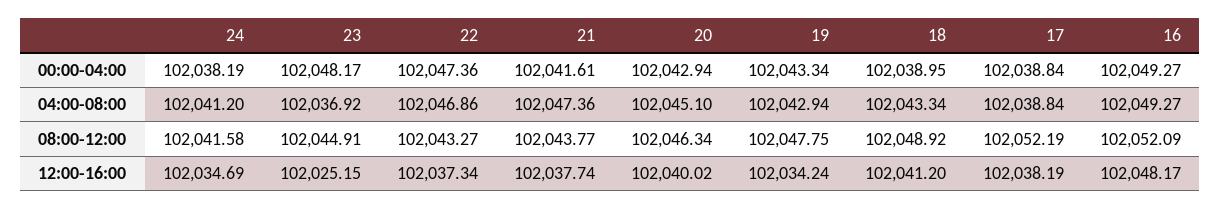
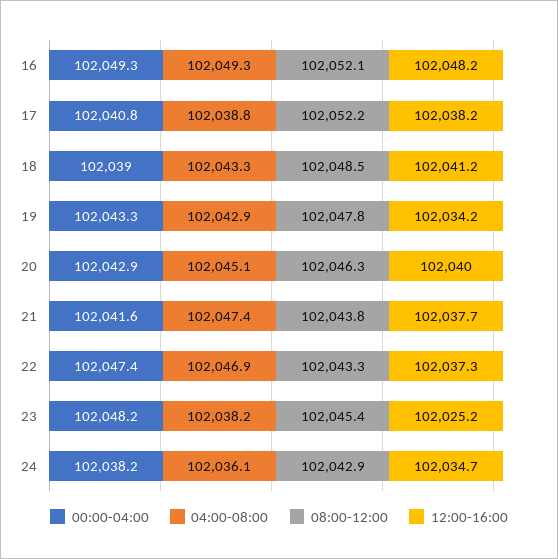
  {
    "00:00-04:00": {
      "24": 102038.19,
      "23": 102048.17,
      "22": 102047.36,
      "21": 102041.61,
      "20": 102042.94,
      "19": 102043.34,
      "18": 102038.95,
-     "17": 102038.84,
+     "17": 102040.8,
      "16": 102049.27
    },
    "04:00-08:00": {
-     "24": 102041.2,
+     "24": 102036.1,
-     "23": 102036.92,
+     "23": 102038.2,
      "22": 102046.86,
      "21": 102047.36,
      "20": 102045.1,
      "19": 102042.94,
      "18": 102043.34,
      "17": 102038.84,
      "16": 102049.27
    },
    "08:00-12:00": {
-     "24": 102041.58,
+     "24": 102042.9,
-     "23": 102044.91,
+     "23": 102045.4,
      "22": 102043.27,
      "21": 102043.77,
      "20": 102046.34,
      "19": 102047.75,
-     "18": 102048.92,
+     "18": 102048.5,
      "17": 102052.19,
      "16": 102052.09
    },
    "12:00-16:00": {
      "24": 102034.69,
      "23": 102025.15,
      "22": 102037.34,
      "21": 102037.74,
      "20": 102040.02,
      "19": 102034.24,
      "18": 102041.2,
      "17": 102038.19,
      "16": 102048.17
    }
  }

